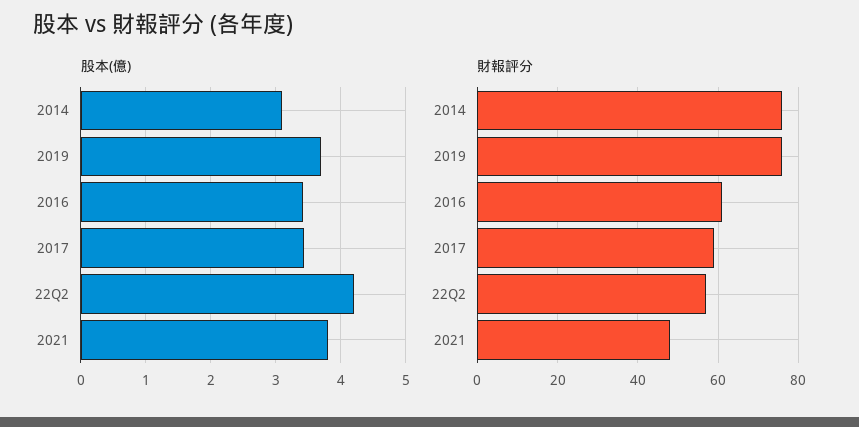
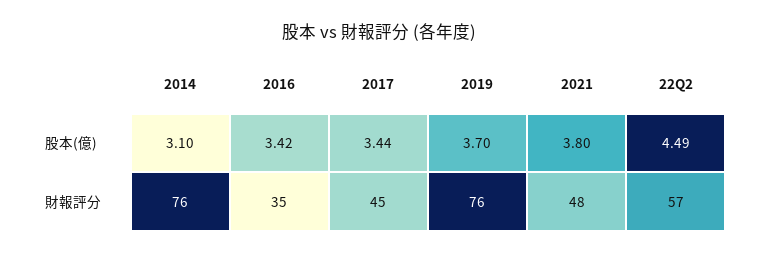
  {
    "股本(億)": {
      "2014": 3.1,
      "2019": 3.7,
      "2016": 3.42,
      "2017": 3.44,
-     "22Q2": 4.2,
+     "22Q2": 4.49,
      "2021": 3.8
    },
    "財報評分": {
      "2014": 76,
      "2019": 76,
-     "2016": 60,
+     "2016": 35,
-     "2017": 60,
+     "2017": 45,
      "22Q2": 57,
      "2021": 48
    }
  }

